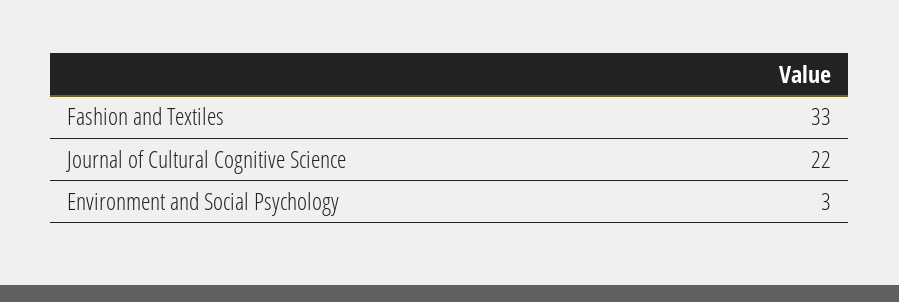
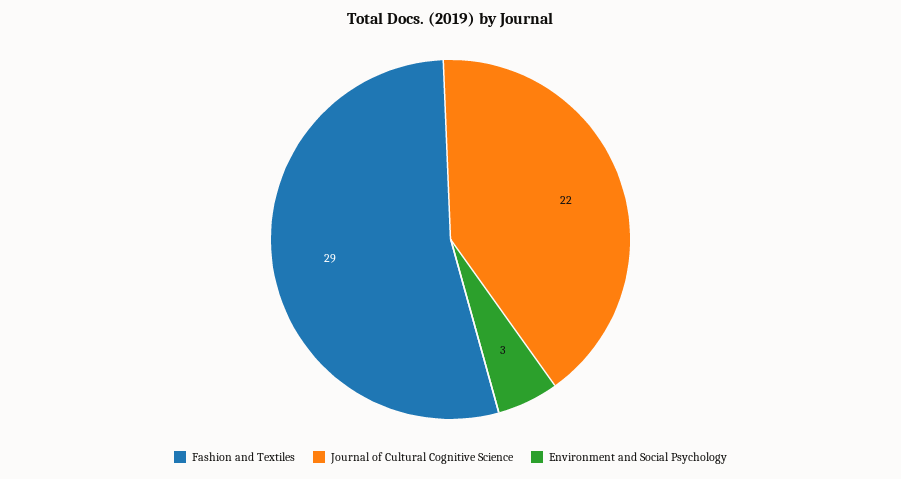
  {
-   "Fashion and Textiles": 33,
+   "Fashion and Textiles": 29,
    "Journal of Cultural Cognitive Science": 22,
    "Environment and Social Psychology": 3
  }

